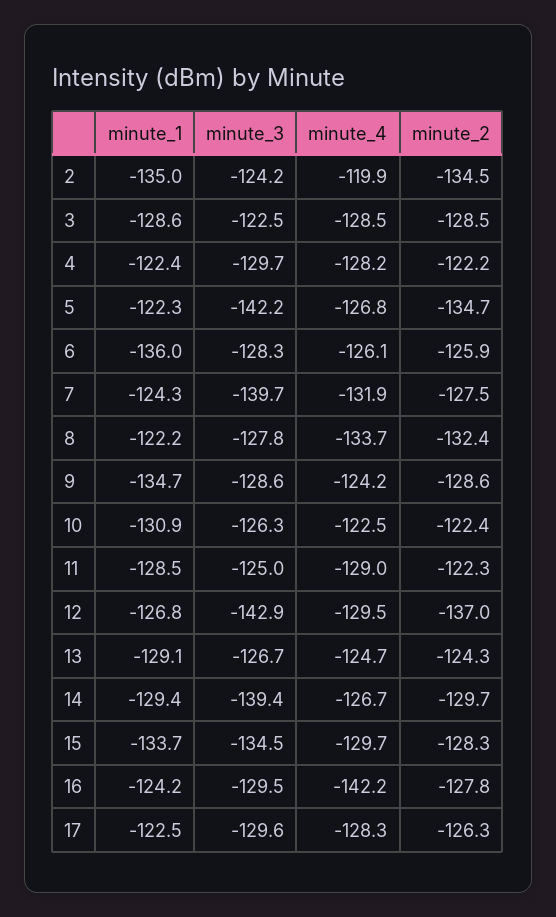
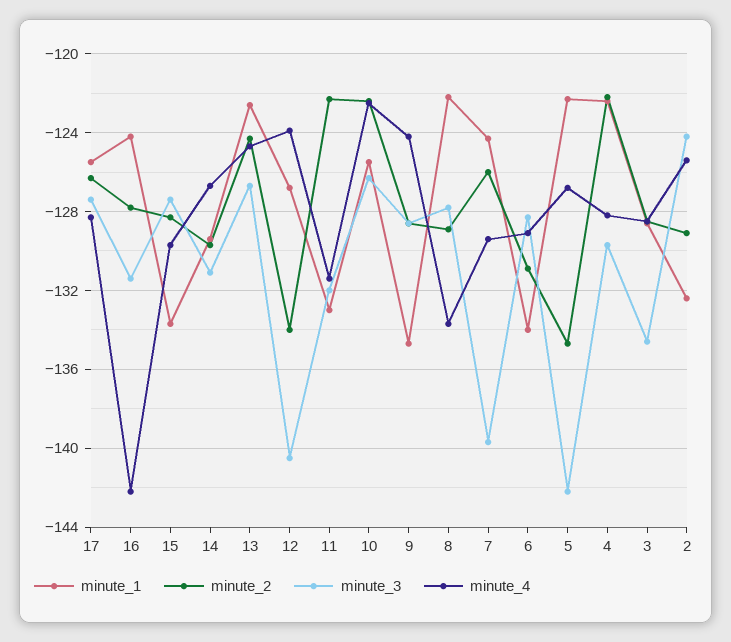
  {
    "minute_1": {
-     "2": -135,
+     "2": -132.5,
      "3": -128.6,
      "4": -122.4,
      "5": -122.3,
-     "6": -136,
+     "6": -134,
      "7": -124.3,
      "8": -122.2,
      "9": -134.7,
-     "10": -130.9,
+     "10": -125.5,
-     "11": -128.5,
+     "11": -133,
      "12": -126.8,
-     "13": -129.1,
+     "13": -122.5,
      "14": -129.4,
      "15": -133.7,
      "16": -124.2,
-     "17": -122.5
+     "17": -125.5
    },
    "minute_3": {
      "2": -124.2,
-     "3": -122.5,
+     "3": -134.5,
      "4": -129.7,
      "5": -142.2,
      "6": -128.3,
      "7": -139.7,
      "8": -127.8,
      "9": -128.6,
      "10": -126.3,
-     "11": -125,
+     "11": -132,
-     "12": -142.9,
+     "12": -140.5,
      "13": -126.7,
-     "14": -139.4,
+     "14": -131,
-     "15": -134.5,
+     "15": -127.5,
-     "16": -129.5,
+     "16": -131.5,
-     "17": -129.6
+     "17": -127.5
    },
    "minute_4": {
-     "2": -119.9,
+     "2": -125.5,
      "3": -128.5,
      "4": -128.2,
      "5": -126.8,
-     "6": -126.1,
+     "6": -129,
-     "7": -131.9,
+     "7": -129.5,
      "8": -133.7,
      "9": -124.2,
      "10": -122.5,
-     "11": -129,
+     "11": -131.5,
-     "12": -129.5,
+     "12": -124,
      "13": -124.7,
      "14": -126.7,
      "15": -129.7,
      "16": -142.2,
      "17": -128.3
    },
    "minute_2": {
-     "2": -134.5,
+     "2": -129,
      "3": -128.5,
      "4": -122.2,
      "5": -134.7,
-     "6": -125.9,
+     "6": -131,
-     "7": -127.5,
+     "7": -126,
-     "8": -132.4,
+     "8": -129,
      "9": -128.6,
      "10": -122.4,
      "11": -122.3,
-     "12": -137,
+     "12": -134,
      "13": -124.3,
      "14": -129.7,
      "15": -128.3,
      "16": -127.8,
      "17": -126.3
    }
  }

